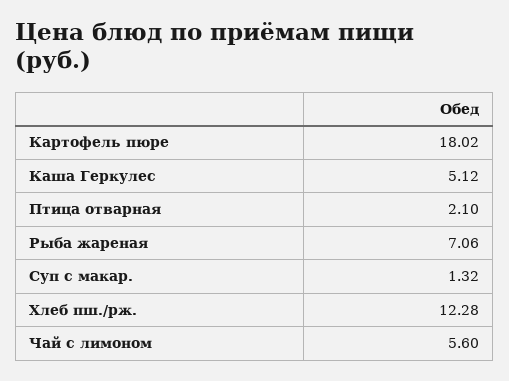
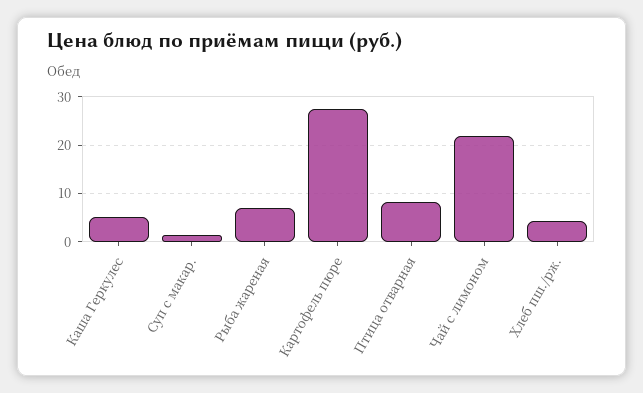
  {
-   "Картофель пюре": 18.02,
+   "Картофель пюре": 28,
    "Каша Геркулес": 5.12,
-   "Птица отварная": 2.1,
+   "Птица отварная": 8,
    "Рыба жареная": 7.06,
    "Суп с макар.": 1.32,
-   "Хлеб пш./рж.": 12.28,
+   "Хлеб пш./рж.": 4,
-   "Чай с лимоном": 5.6
+   "Чай с лимоном": 22
  }

